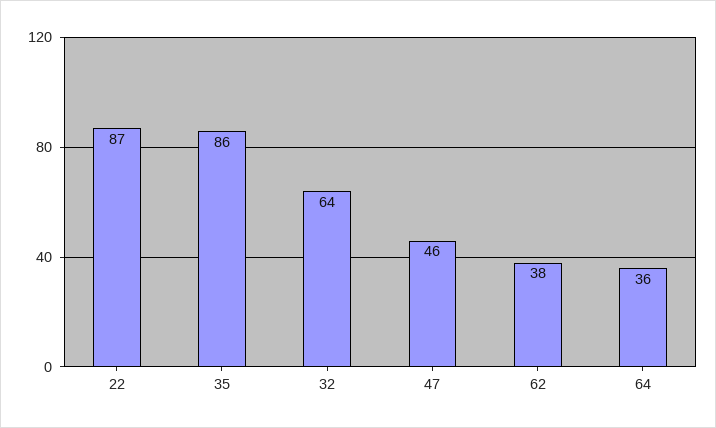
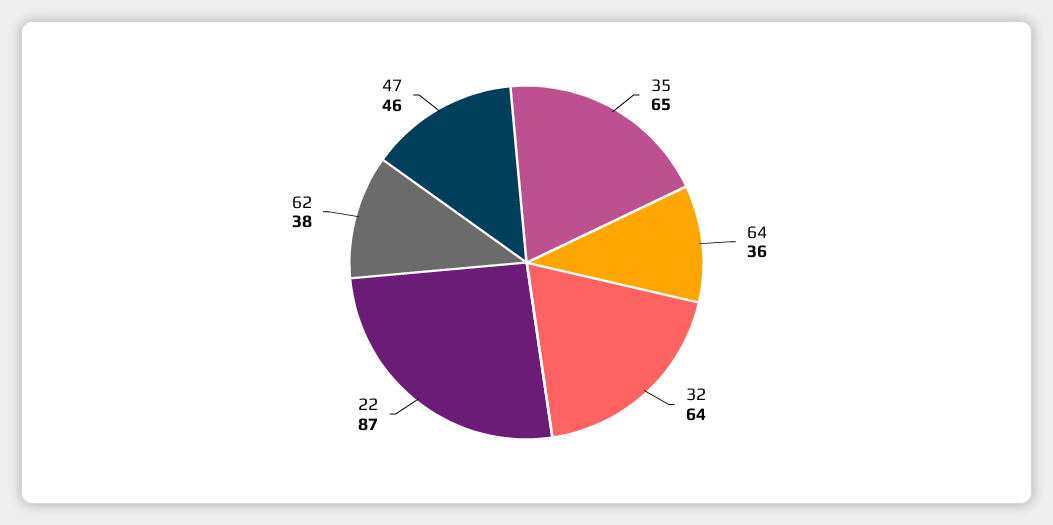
  {
    "22": 87,
-   "35": 86,
+   "35": 65,
    "32": 64,
    "47": 46,
    "62": 38,
    "64": 36
  }

